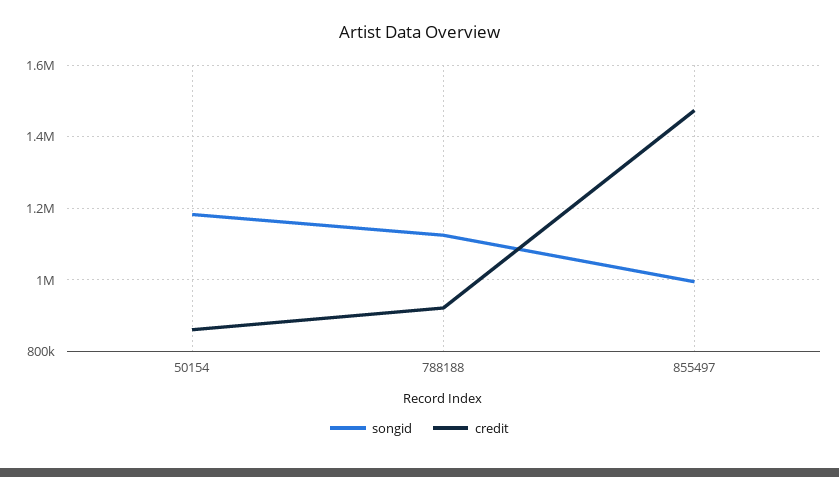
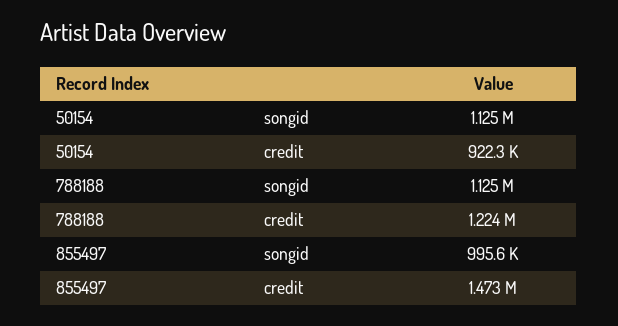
  {
    "songid": {
-     "50154": 1180000,
+     "50154": 1125000,
      "788188": 1125000,
      "855497": 995600
    },
    "credit": {
-     "50154": 860000,
+     "50154": 922300,
-     "788188": 920000,
+     "788188": 1224000,
      "855497": 1473000
    }
  }

